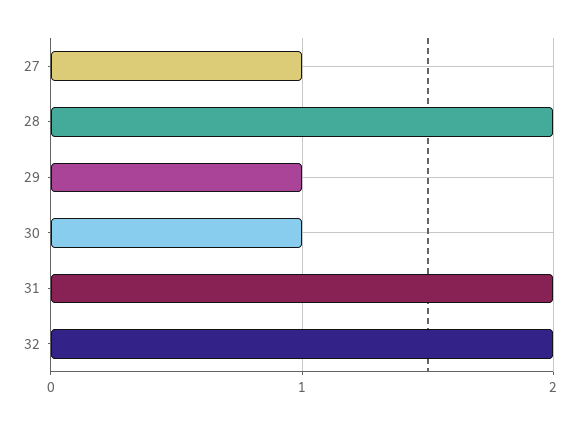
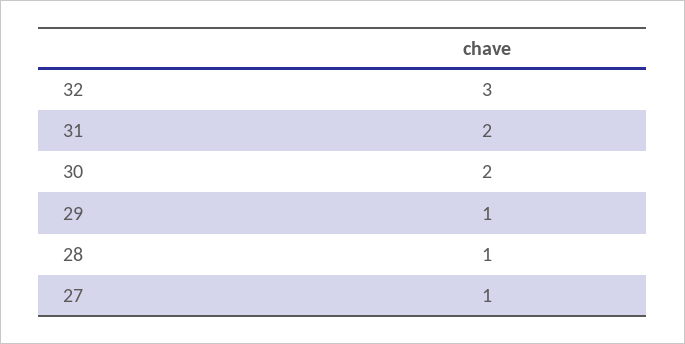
  {
    "27": 1,
-   "28": 2,
+   "28": 1,
    "29": 1,
-   "30": 1,
+   "30": 2,
    "31": 2,
-   "32": 2
+   "32": 3
  }

